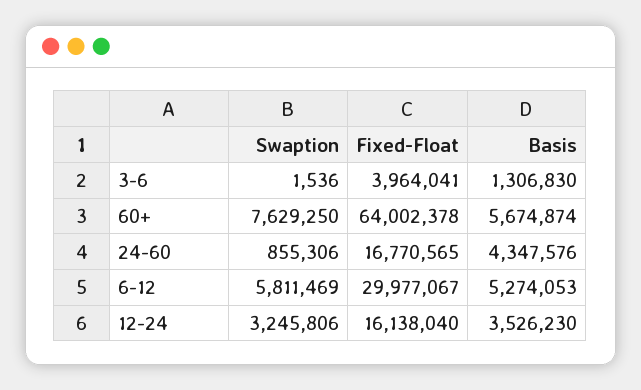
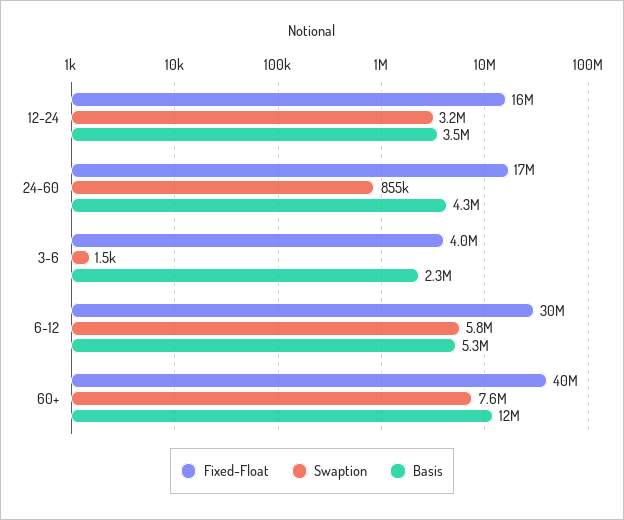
  {
    "Swaption": {
      "3-6": 1536,
      "60+": 7629250,
      "24-60": 855306,
      "6-12": 5811469,
      "12-24": 3245806
    },
    "Fixed-Float": {
      "3-6": 3964041,
-     "60+": 64002378,
+     "60+": 40000000,
      "24-60": 16770565,
      "6-12": 29977067,
      "12-24": 16138040
    },
    "Basis": {
-     "3-6": 1306830,
+     "3-6": 2300000,
-     "60+": 5674874,
+     "60+": 12000000,
      "24-60": 4347576,
      "6-12": 5274053,
      "12-24": 3526230
    }
  }

